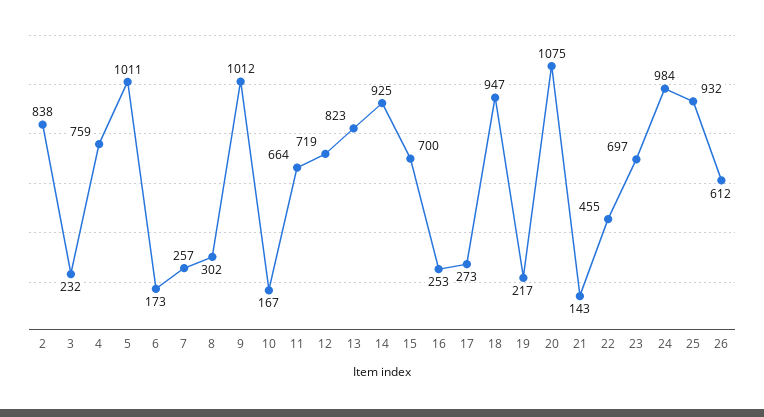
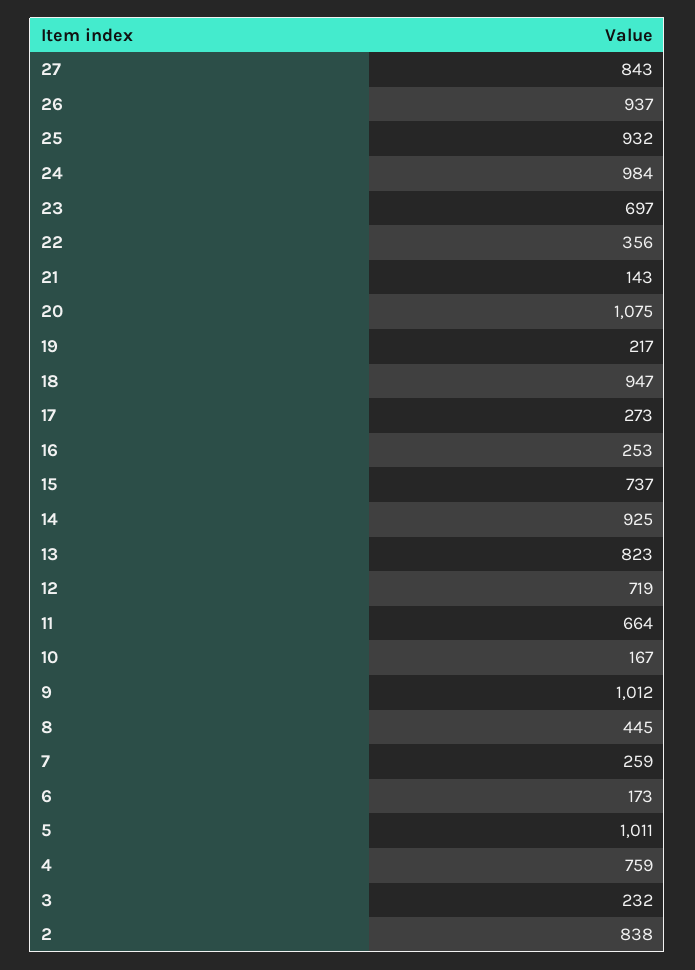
  {
    "2": 838,
    "3": 232,
    "4": 759,
    "5": 1011,
    "6": 173,
-   "7": 257,
+   "7": 259,
-   "8": 302,
+   "8": 445,
    "9": 1012,
    "10": 167,
    "11": 664,
    "12": 719,
    "13": 823,
    "14": 925,
-   "15": 700,
+   "15": 737,
    "16": 253,
    "17": 273,
    "18": 947,
    "19": 217,
    "20": 1075,
    "21": 143,
-   "22": 455,
+   "22": 356,
    "23": 697,
    "24": 984,
    "25": 932,
-   "26": 612
+   "26": 937,
+   "27": 843
  }

